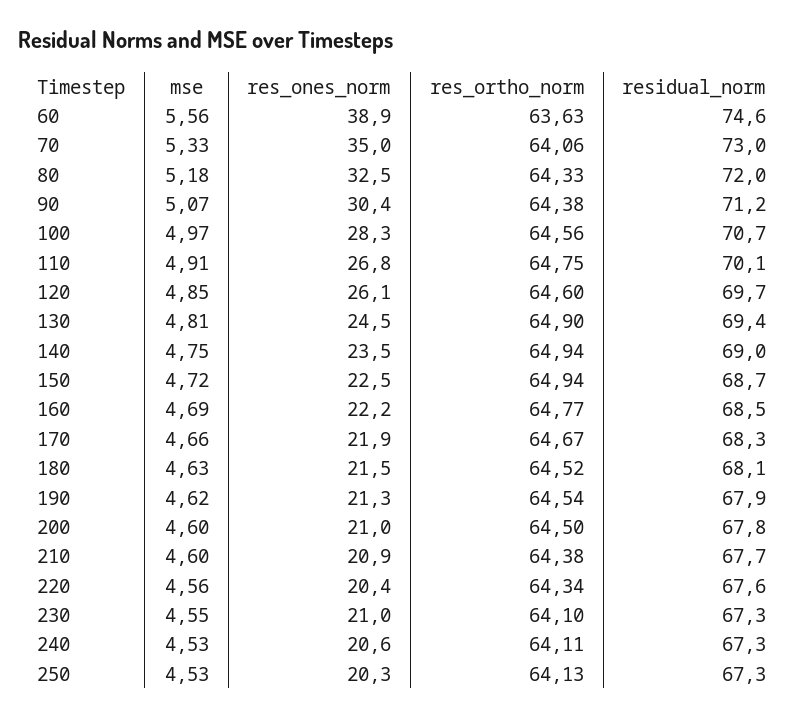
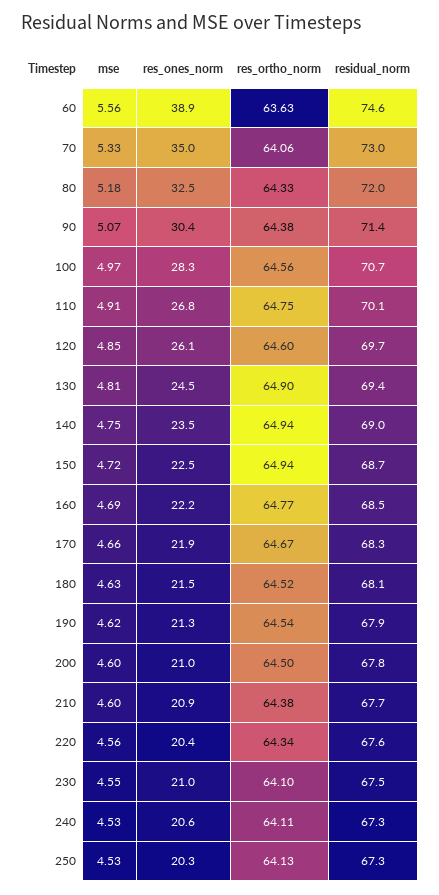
  {
    "mse": {
      "60": 5.56,
      "70": 5.33,
      "80": 5.18,
      "90": 5.07,
      "100": 4.97,
      "110": 4.91,
      "120": 4.85,
      "130": 4.81,
      "140": 4.75,
      "150": 4.72,
      "160": 4.69,
      "170": 4.66,
      "180": 4.63,
      "190": 4.62,
      "200": 4.6,
      "210": 4.6,
      "220": 4.56,
      "230": 4.55,
      "240": 4.53,
      "250": 4.53
    },
    "res_ones_norm": {
      "60": 38.9,
      "70": 35,
      "80": 32.5,
      "90": 30.4,
      "100": 28.3,
      "110": 26.8,
      "120": 26.1,
      "130": 24.5,
      "140": 23.5,
      "150": 22.5,
      "160": 22.2,
      "170": 21.9,
      "180": 21.5,
      "190": 21.3,
      "200": 21,
      "210": 20.9,
      "220": 20.4,
      "230": 21,
      "240": 20.6,
      "250": 20.3
    },
    "res_ortho_norm": {
      "60": 63.63,
      "70": 64.06,
      "80": 64.33,
      "90": 64.38,
      "100": 64.56,
      "110": 64.75,
      "120": 64.6,
      "130": 64.9,
      "140": 64.94,
      "150": 64.94,
      "160": 64.77,
      "170": 64.67,
      "180": 64.52,
      "190": 64.54,
      "200": 64.5,
      "210": 64.38,
      "220": 64.34,
      "230": 64.1,
      "240": 64.11,
      "250": 64.13
    },
    "residual_norm": {
      "60": 74.6,
      "70": 73,
      "80": 72,
-     "90": 71.2,
+     "90": 71.4,
      "100": 70.7,
      "110": 70.1,
      "120": 69.7,
      "130": 69.4,
      "140": 69,
      "150": 68.7,
      "160": 68.5,
      "170": 68.3,
      "180": 68.1,
      "190": 67.9,
      "200": 67.8,
      "210": 67.7,
      "220": 67.6,
-     "230": 67.3,
+     "230": 67.5,
      "240": 67.3,
      "250": 67.3
    }
  }

